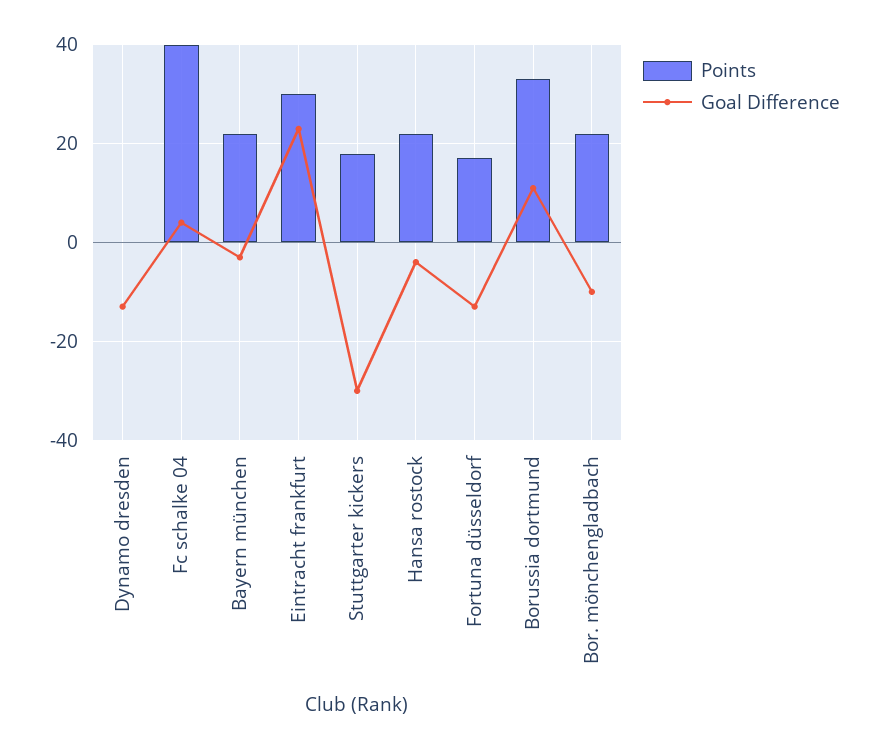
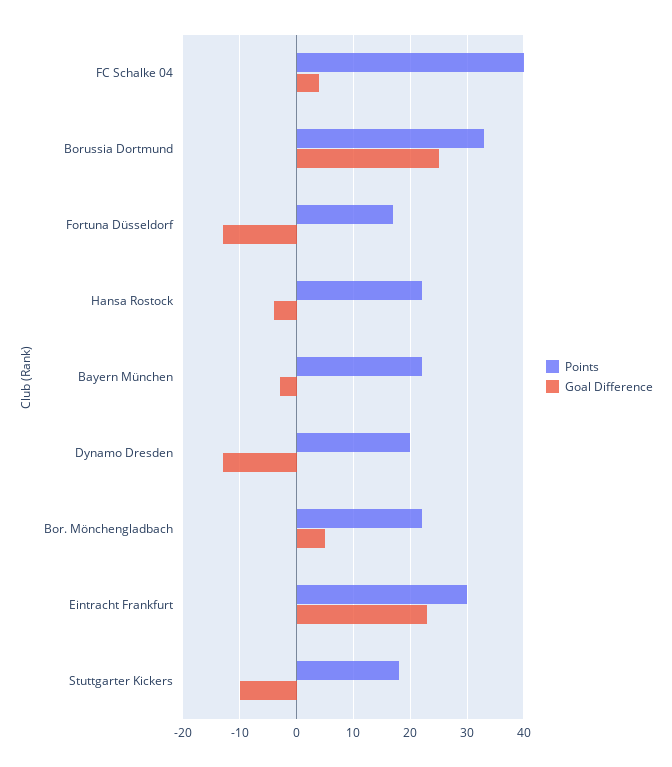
  {
    "Points": {
-     "Dynamo dresden": 0,
+     "Dynamo dresden": 20,
      "Fc schalke 04": 40,
      "Bayern münchen": 20,
      "Eintracht frankfurt": 30,
      "Stuttgarter kickers": 20,
      "Hansa rostock": 20,
      "Fortuna düsseldorf": 15,
      "Borussia dortmund": 35,
      "Bor. mönchengladbach": 20
    },
    "Goal Difference": {
      "Dynamo dresden": -15,
      "Fc schalke 04": 5,
      "Bayern münchen": -5,
      "Eintracht frankfurt": 25,
-     "Stuttgarter kickers": -30,
+     "Stuttgarter kickers": -10,
      "Hansa rostock": -5,
      "Fortuna düsseldorf": -15,
-     "Borussia dortmund": 10,
+     "Borussia dortmund": 25,
-     "Bor. mönchengladbach": -10
+     "Bor. mönchengladbach": 5
    }
  }

